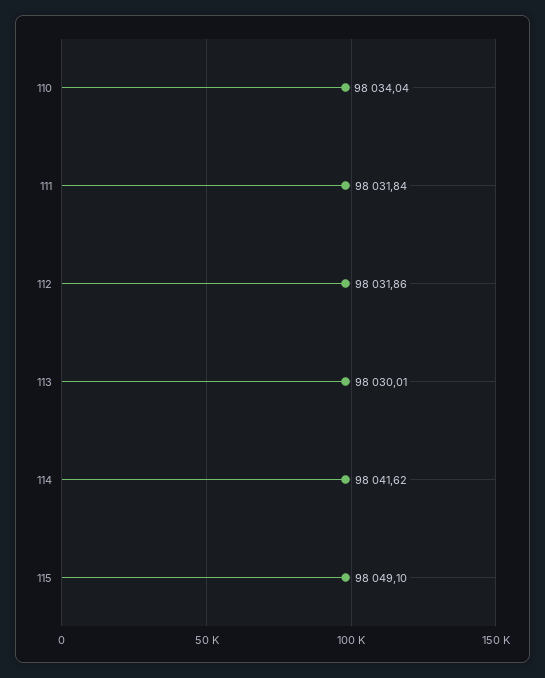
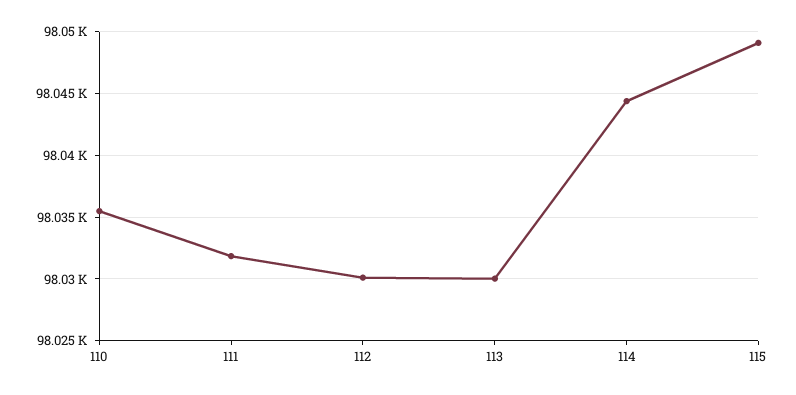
  {
-   "110": 98034.04,
+   "110": 98035.5,
    "111": 98031.84,
-   "112": 98031.86,
+   "112": 98030,
    "113": 98030.01,
-   "114": 98041.62,
+   "114": 98044.5,
    "115": 98049.1
  }

